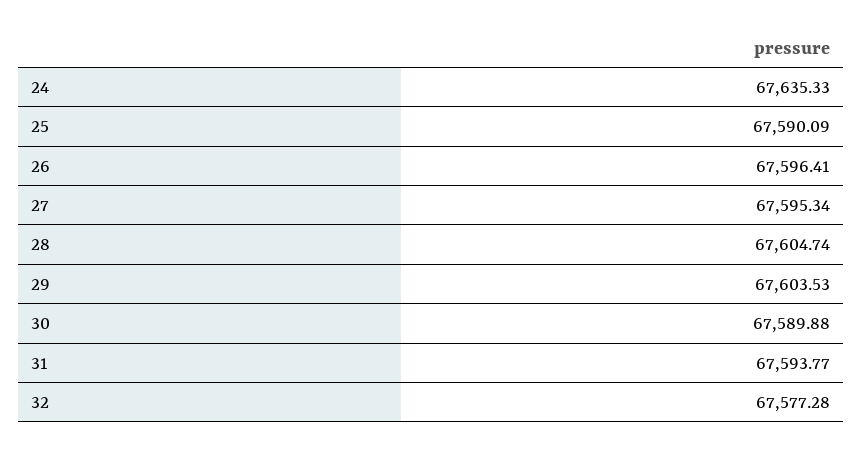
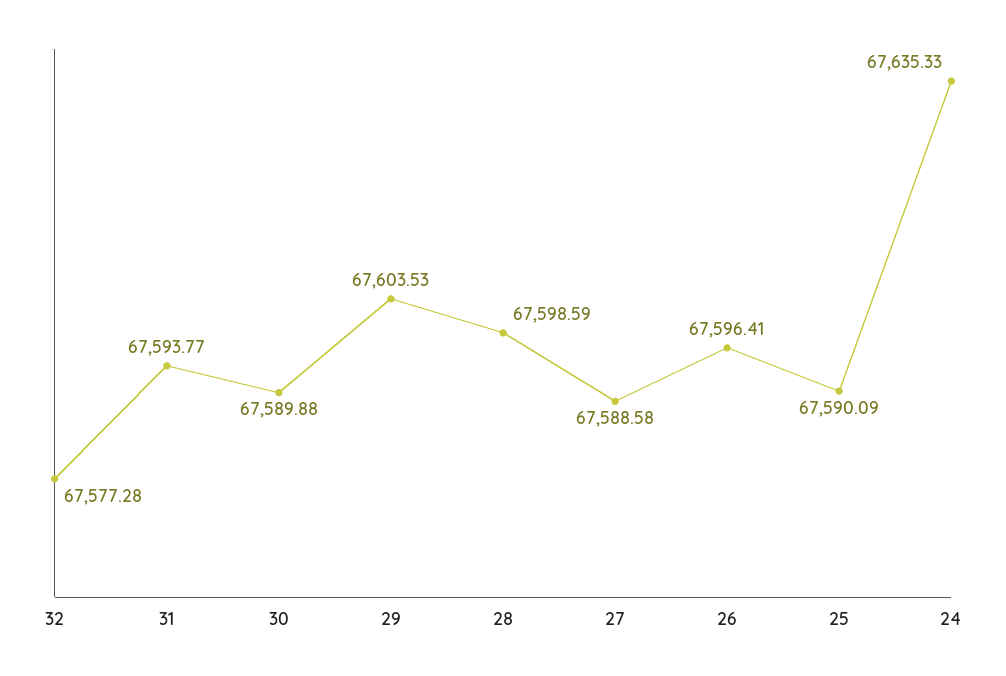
  {
    "24": 67635.33,
    "25": 67590.09,
    "26": 67596.41,
-   "27": 67595.34,
+   "27": 67588.58,
-   "28": 67604.74,
+   "28": 67598.59,
    "29": 67603.53,
    "30": 67589.88,
    "31": 67593.77,
    "32": 67577.28
  }

